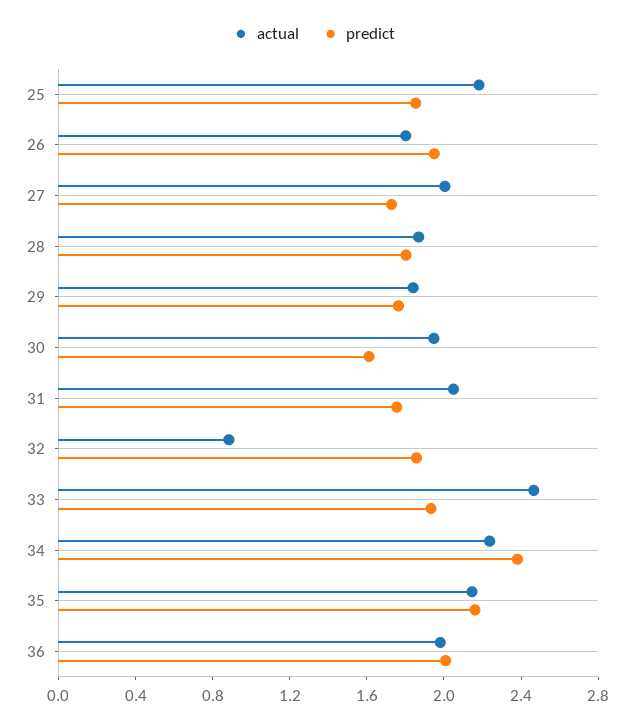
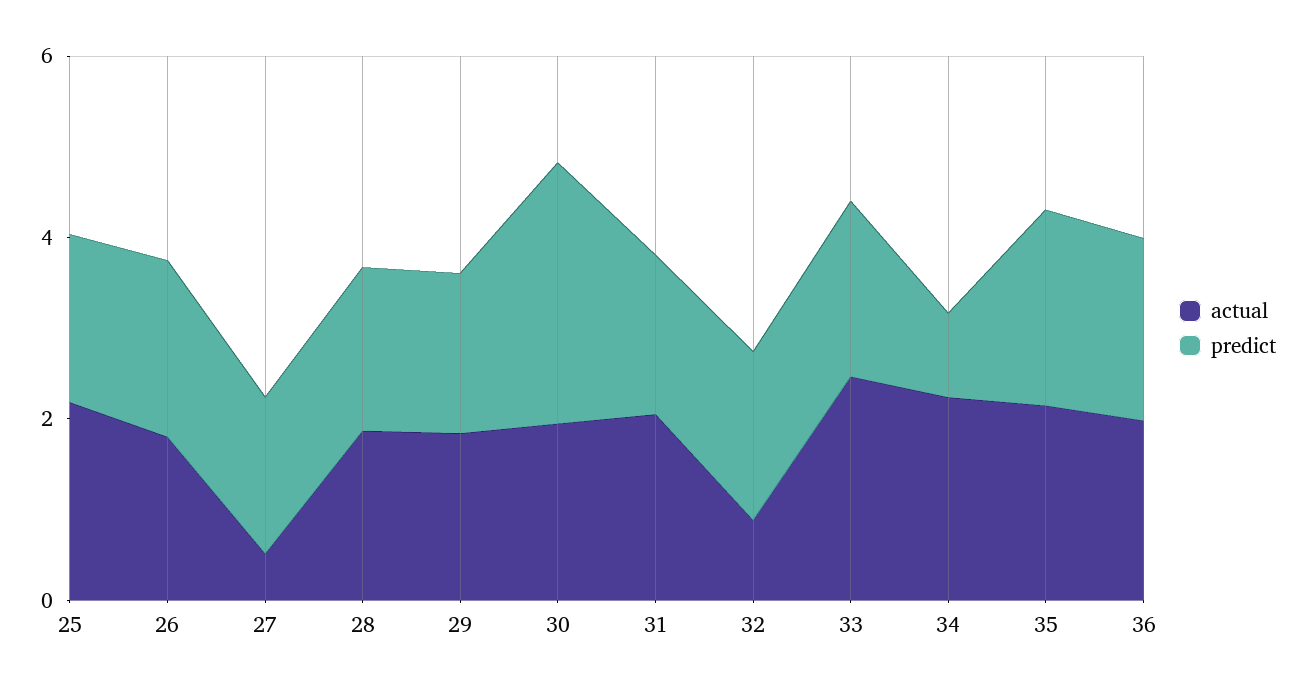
  {
    "actual": {
      "25": 2.2,
      "26": 1.8,
-     "27": 2,
+     "27": 0.5,
      "28": 1.9,
      "29": 1.8,
      "30": 1.9,
      "31": 2.1,
      "32": 0.9,
      "33": 2.5,
      "34": 2.2,
      "35": 2.1,
      "36": 2
    },
    "predict": {
      "25": 1.9,
      "26": 2,
      "27": 1.7,
      "28": 1.8,
      "29": 1.8,
-     "30": 1.6,
+     "30": 3,
      "31": 1.8,
      "32": 1.9,
      "33": 1.9,
-     "34": 2.4,
+     "34": 1,
      "35": 2.2,
      "36": 2
    }
  }

